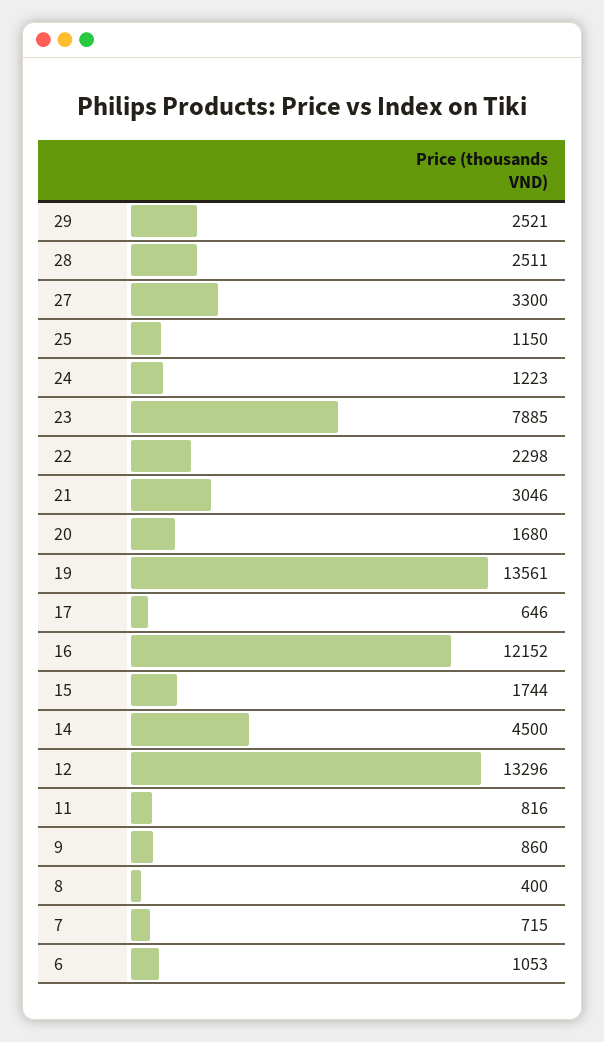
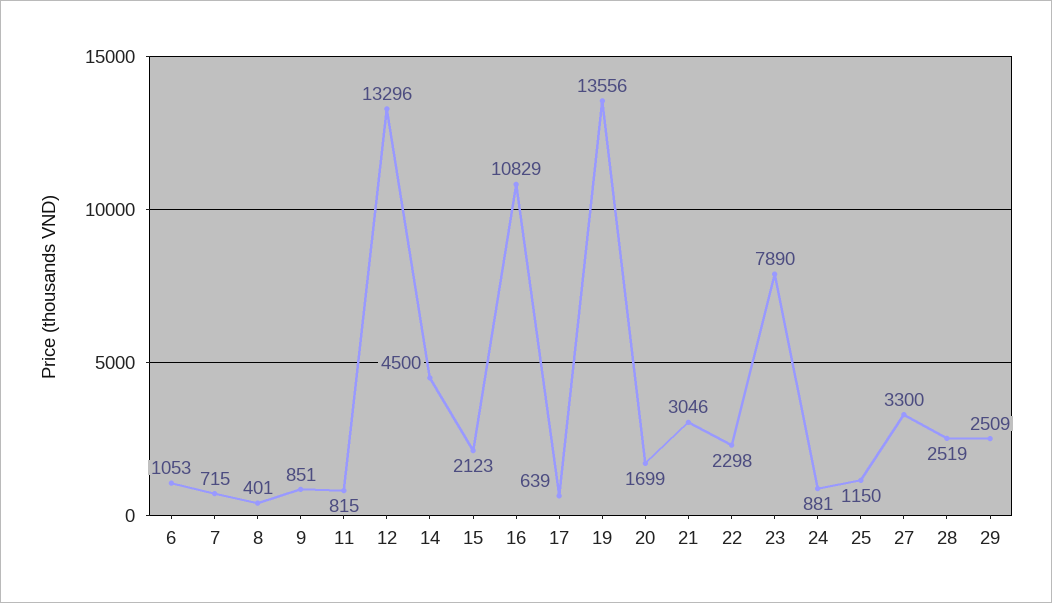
  {
-   "29": 2521,
+   "29": 2509,
-   "28": 2511,
+   "28": 2519,
    "27": 3300,
    "25": 1150,
-   "24": 1223,
+   "24": 881,
-   "23": 7885,
+   "23": 7890,
    "22": 2298,
    "21": 3046,
-   "20": 1680,
+   "20": 1699,
-   "19": 13561,
+   "19": 13556,
-   "17": 646,
+   "17": 639,
-   "16": 12152,
+   "16": 10829,
-   "15": 1744,
+   "15": 2123,
    "14": 4500,
    "12": 13296,
-   "11": 816,
+   "11": 815,
-   "9": 860,
+   "9": 851,
-   "8": 400,
+   "8": 401,
    "7": 715,
    "6": 1053
  }

